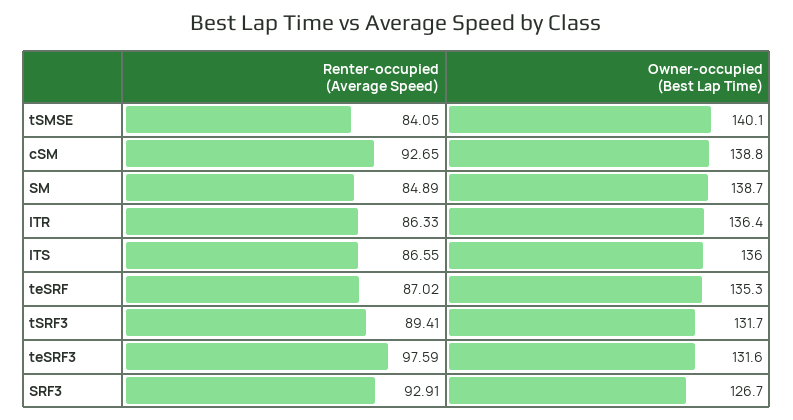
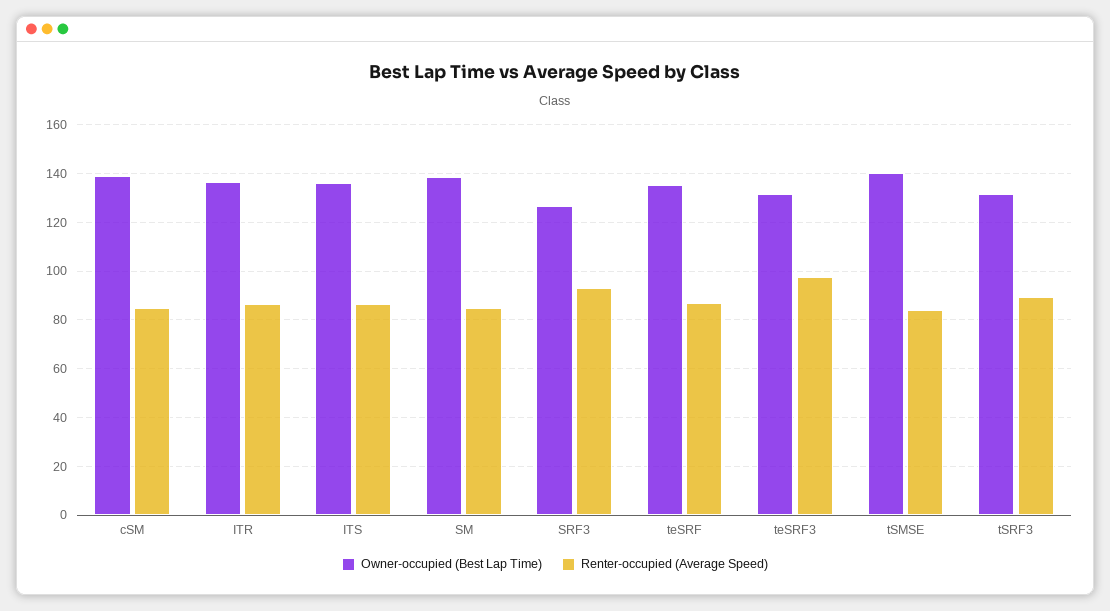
  {
    "Renter-occupied (Average Speed)": {
      "tSMSE": 84.05,
-     "cSM": 92.65,
+     "cSM": 85,
      "SM": 84.89,
      "ITR": 86.33,
      "ITS": 86.55,
      "teSRF": 87.02,
      "tSRF3": 89.41,
      "teSRF3": 97.59,
      "SRF3": 92.91
    },
    "Owner-occupied (Best Lap Time)": {
      "tSMSE": 140.1,
      "cSM": 138.8,
      "SM": 138.7,
      "ITR": 136.4,
      "ITS": 136,
      "teSRF": 135.3,
      "tSRF3": 131.7,
      "teSRF3": 131.6,
      "SRF3": 126.7
    }
  }

